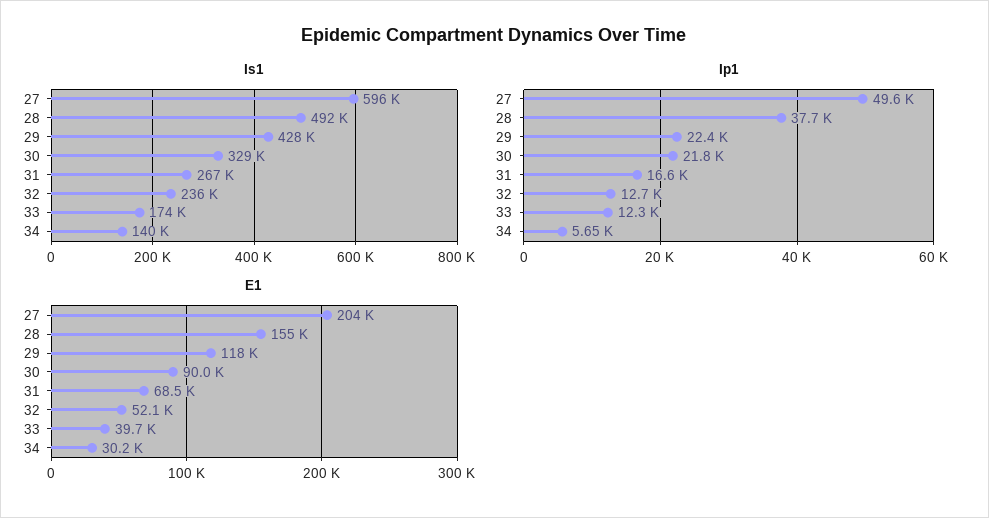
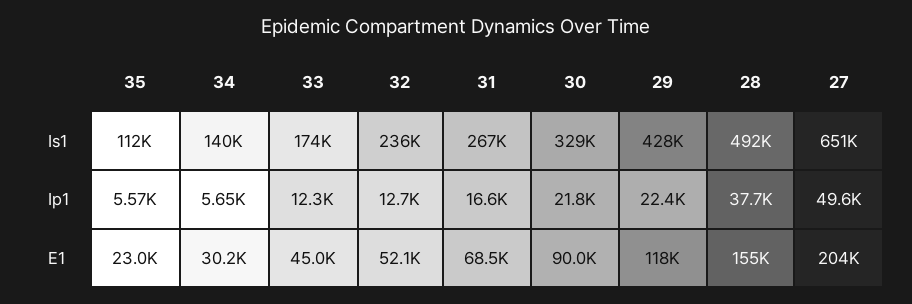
  {
    "Is1": {
-     "27": 596000,
+     "27": 651000,
      "28": 492000,
      "29": 428000,
      "30": 329000,
      "31": 267000,
      "32": 236000,
      "33": 174000,
-     "34": 140000
+     "34": 140000,
+     "35": 112000
    },
    "Ip1": {
      "27": 49600,
      "28": 37700,
      "29": 22400,
      "30": 21800,
      "31": 16600,
      "32": 12700,
      "33": 12300,
-     "34": 5650
+     "34": 5650,
+     "35": 5570
    },
    "E1": {
      "27": 204000,
      "28": 155000,
      "29": 118000,
      "30": 90000,
      "31": 68500,
      "32": 52100,
-     "33": 39700,
+     "33": 45000,
-     "34": 30200
+     "34": 30200,
+     "35": 23000
    }
  }

